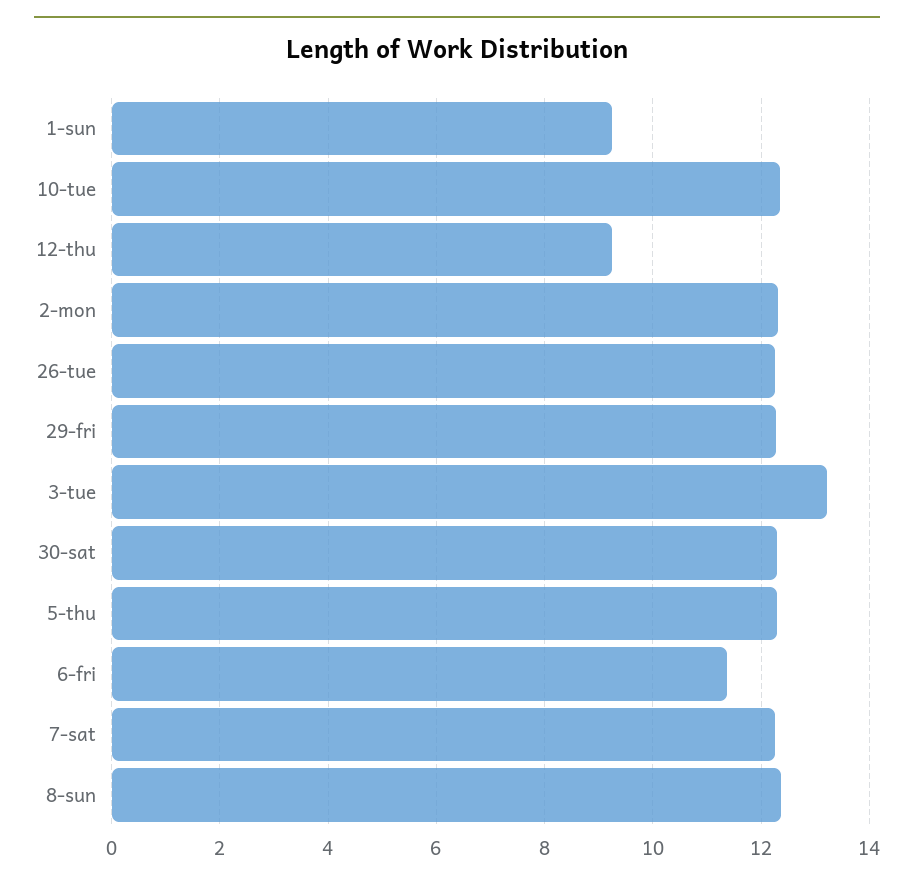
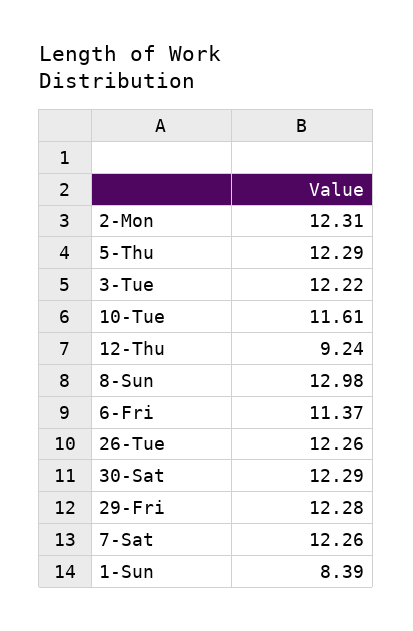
  {
-   "1-sun": 9.2,
+   "1-sun": 8.39,
-   "10-tue": 12.4,
+   "10-tue": 11.61,
    "12-thu": 9.24,
    "2-mon": 12.31,
    "26-tue": 12.26,
    "29-fri": 12.28,
-   "3-tue": 13.2,
+   "3-tue": 12.22,
    "30-sat": 12.29,
    "5-thu": 12.29,
    "6-fri": 11.37,
    "7-sat": 12.26,
-   "8-sun": 12.4
+   "8-sun": 12.98
  }

